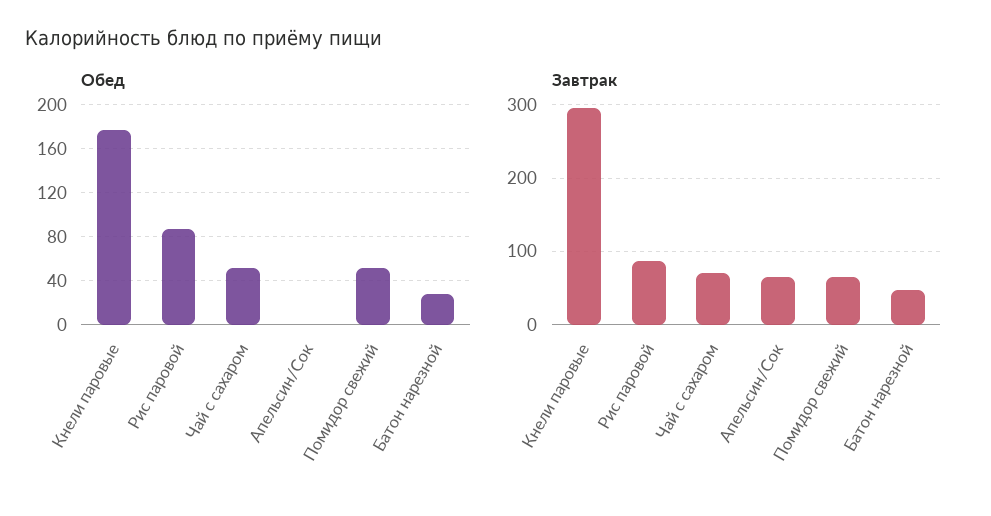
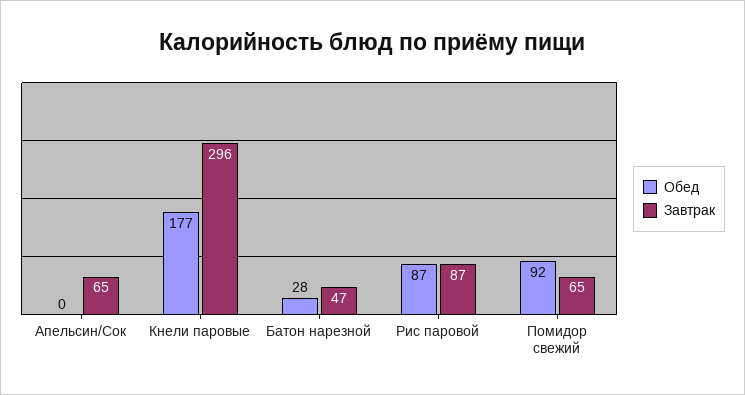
  {
    "Обед": {
      "Кнели паровые": 177,
      "Рис паровой": 87,
-     "Чай с сахаром": 50,
      "Апельсин/Сок": 0,
-     "Помидор свежий": 50,
+     "Помидор свежий": 92,
      "Батон нарезной": 28
    },
    "Завтрак": {
      "Кнели паровые": 296,
      "Рис паровой": 87,
-     "Чай с сахаром": 70,
      "Апельсин/Сок": 65,
      "Помидор свежий": 65,
      "Батон нарезной": 47
    }
  }

